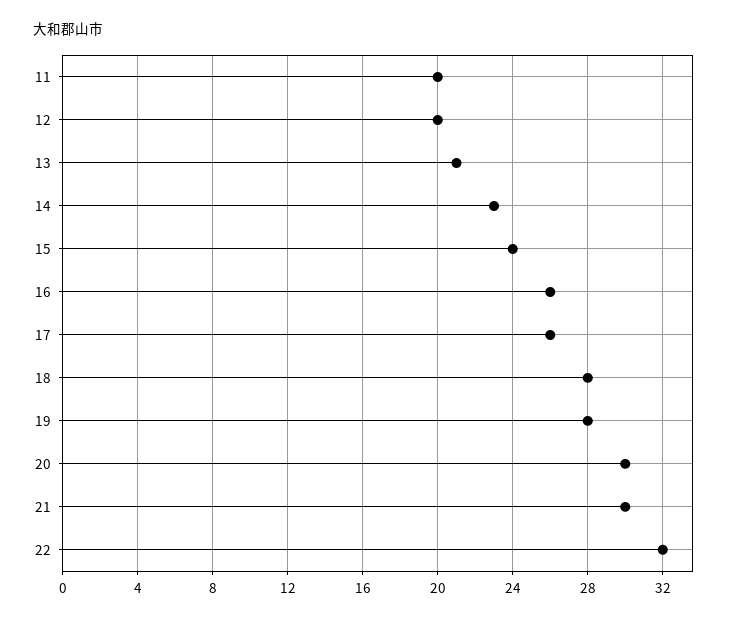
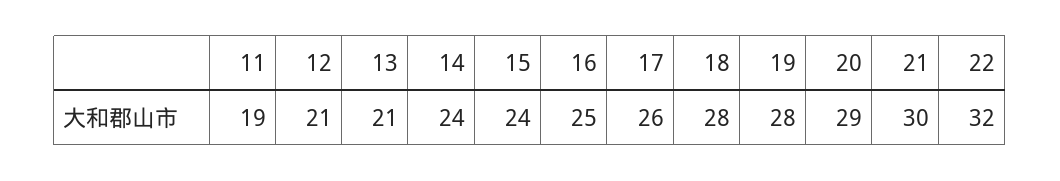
  {
-   "11": 20,
+   "11": 19,
-   "12": 20,
+   "12": 21,
    "13": 21,
-   "14": 23,
+   "14": 24,
    "15": 24,
-   "16": 26,
+   "16": 25,
    "17": 26,
    "18": 28,
    "19": 28,
-   "20": 30,
+   "20": 29,
    "21": 30,
    "22": 32
  }

